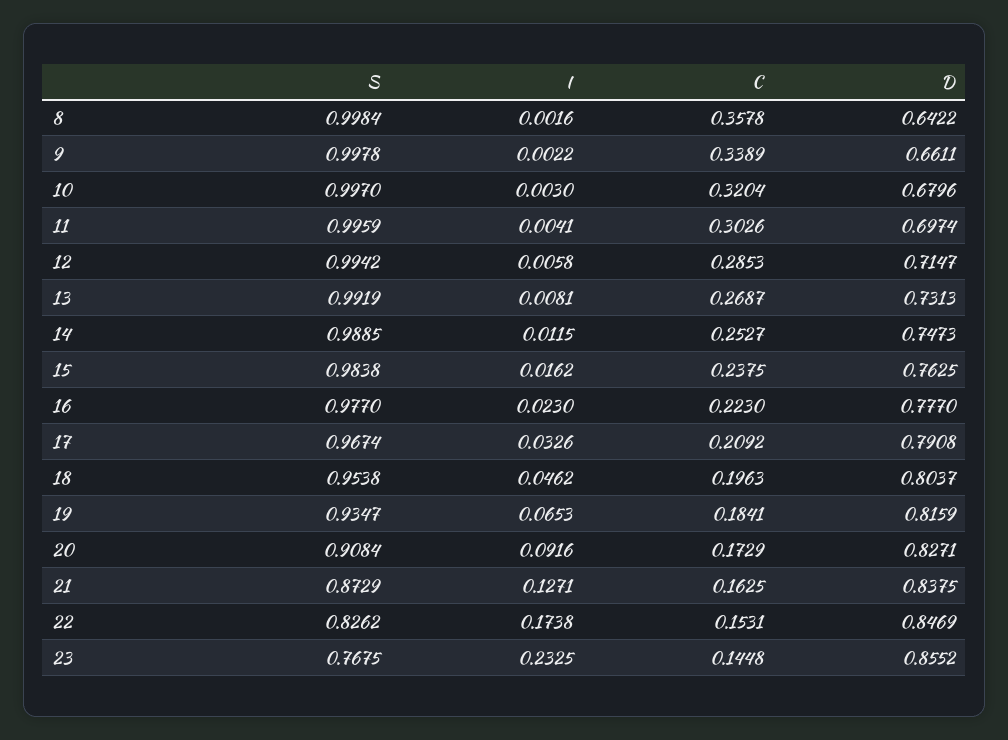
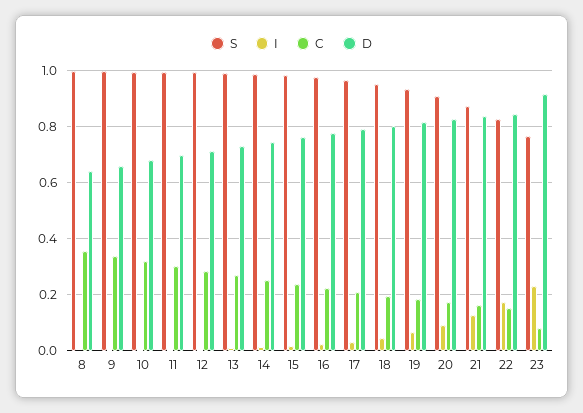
  {
    "S": {
      "8": 0.9984,
      "9": 0.9978,
      "10": 0.997,
      "11": 0.9959,
      "12": 0.9942,
      "13": 0.9919,
      "14": 0.9885,
      "15": 0.9838,
      "16": 0.977,
      "17": 0.9674,
      "18": 0.9538,
      "19": 0.9347,
      "20": 0.9084,
      "21": 0.8729,
      "22": 0.8262,
      "23": 0.7675
    },
    "I": {
      "8": 0.0016,
      "9": 0.0022,
      "10": 0.003,
      "11": 0.0041,
      "12": 0.0058,
      "13": 0.0081,
      "14": 0.0115,
      "15": 0.0162,
      "16": 0.023,
      "17": 0.0326,
      "18": 0.0462,
      "19": 0.0653,
      "20": 0.0916,
      "21": 0.1271,
      "22": 0.1738,
      "23": 0.2325
    },
    "C": {
      "8": 0.3578,
      "9": 0.3389,
      "10": 0.3204,
      "11": 0.3026,
      "12": 0.2853,
      "13": 0.2687,
      "14": 0.2527,
      "15": 0.2375,
      "16": 0.223,
      "17": 0.2092,
      "18": 0.1963,
      "19": 0.1841,
      "20": 0.1729,
      "21": 0.1625,
      "22": 0.1531,
-     "23": 0.1448
+     "23": 0.075
    },
    "D": {
      "8": 0.6422,
      "9": 0.6611,
      "10": 0.6796,
      "11": 0.6974,
      "12": 0.7147,
      "13": 0.7313,
      "14": 0.7473,
      "15": 0.7625,
      "16": 0.777,
      "17": 0.7908,
      "18": 0.8037,
      "19": 0.8159,
      "20": 0.8271,
      "21": 0.8375,
      "22": 0.8469,
-     "23": 0.8552
+     "23": 0.925
    }
  }

